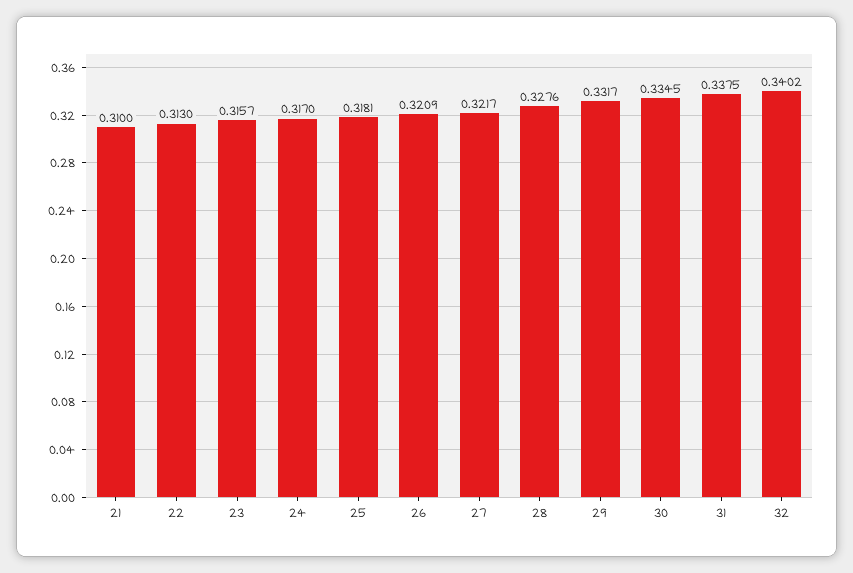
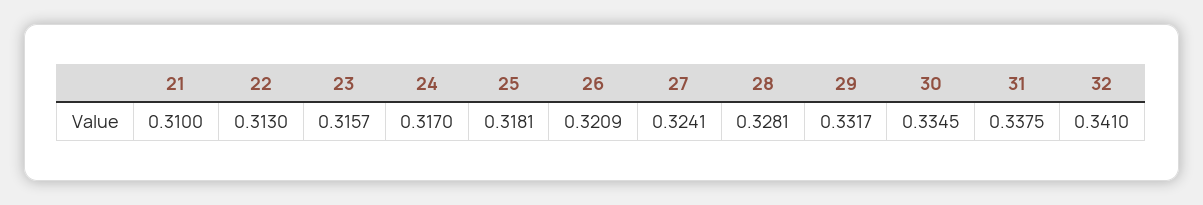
  {
    "21": 0.31,
    "22": 0.313,
    "23": 0.3157,
    "24": 0.317,
    "25": 0.3181,
    "26": 0.3209,
-   "27": 0.3217,
+   "27": 0.3241,
-   "28": 0.3276,
+   "28": 0.3281,
    "29": 0.3317,
    "30": 0.3345,
    "31": 0.3375,
-   "32": 0.3402
+   "32": 0.341
  }

